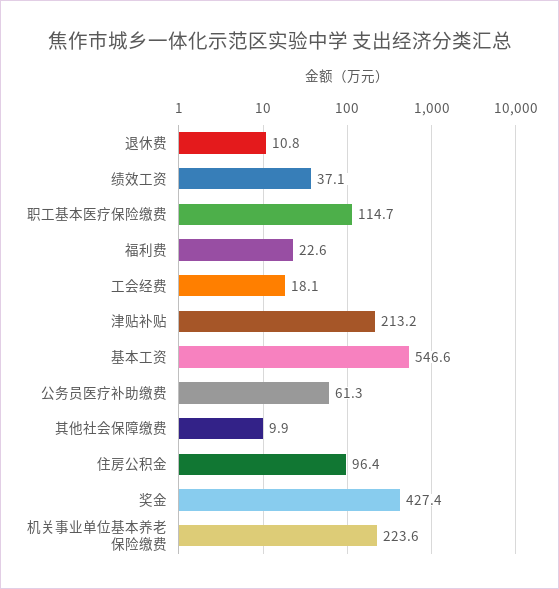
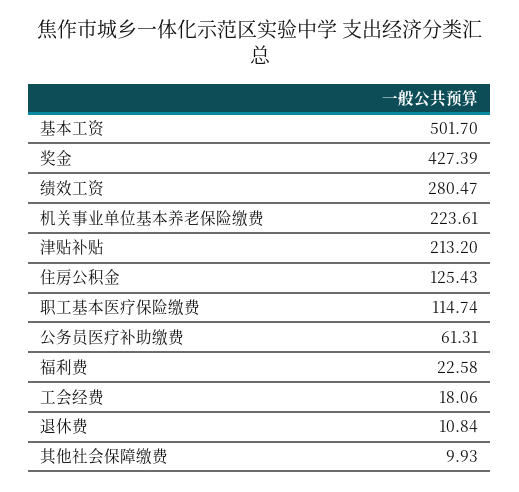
  {
    "退休费": 10.84,
-   "绩效工资": 37.1,
+   "绩效工资": 280.47,
    "职工基本医疗保险缴费": 114.74,
    "福利费": 22.58,
    "工会经费": 18.06,
    "津贴补贴": 213.2,
-   "基本工资": 546.6,
+   "基本工资": 501.7,
    "公务员医疗补助缴费": 61.31,
    "其他社会保障缴费": 9.93,
-   "住房公积金": 96.4,
+   "住房公积金": 125.43,
    "奖金": 427.39,
    "机关事业单位基本养老保险缴费": 223.61
  }

